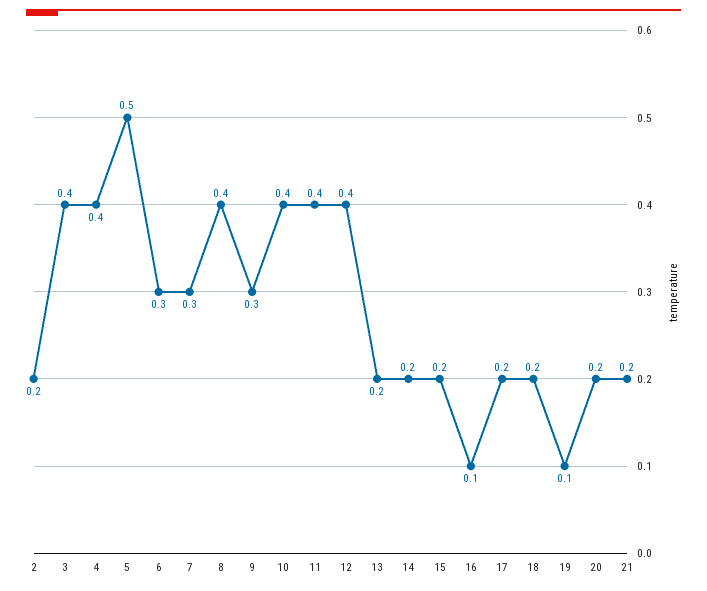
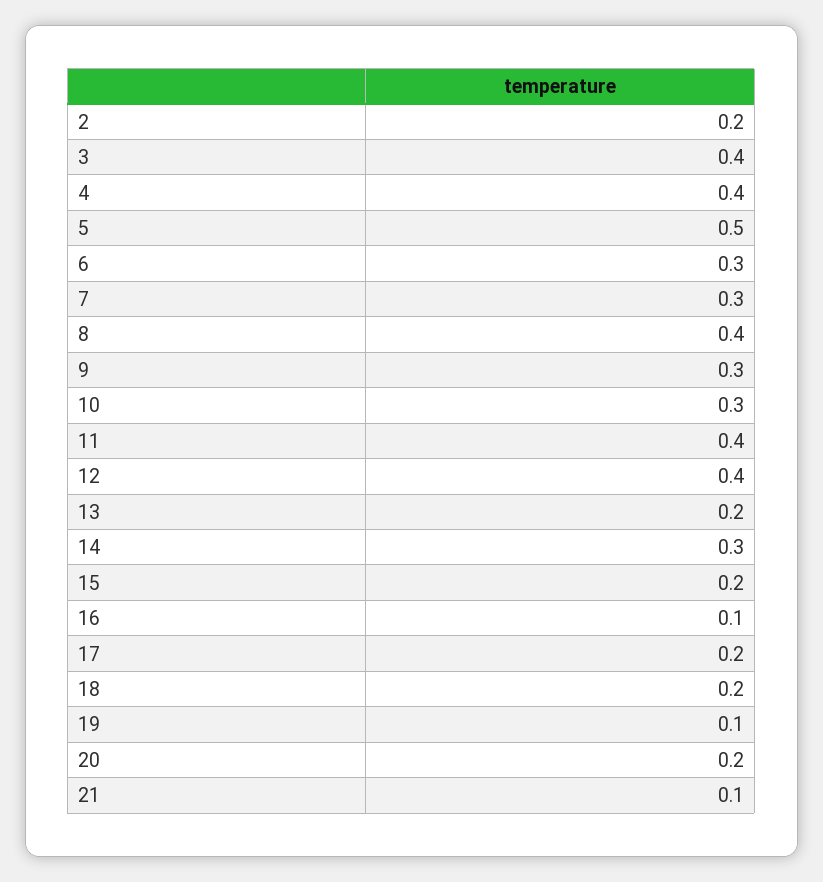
  {
    "2": 0.2,
    "3": 0.4,
    "4": 0.4,
    "5": 0.5,
    "6": 0.3,
    "7": 0.3,
    "8": 0.4,
    "9": 0.3,
-   "10": 0.4,
+   "10": 0.3,
    "11": 0.4,
    "12": 0.4,
    "13": 0.2,
-   "14": 0.2,
+   "14": 0.3,
    "15": 0.2,
    "16": 0.1,
    "17": 0.2,
    "18": 0.2,
    "19": 0.1,
    "20": 0.2,
-   "21": 0.2
+   "21": 0.1
  }

